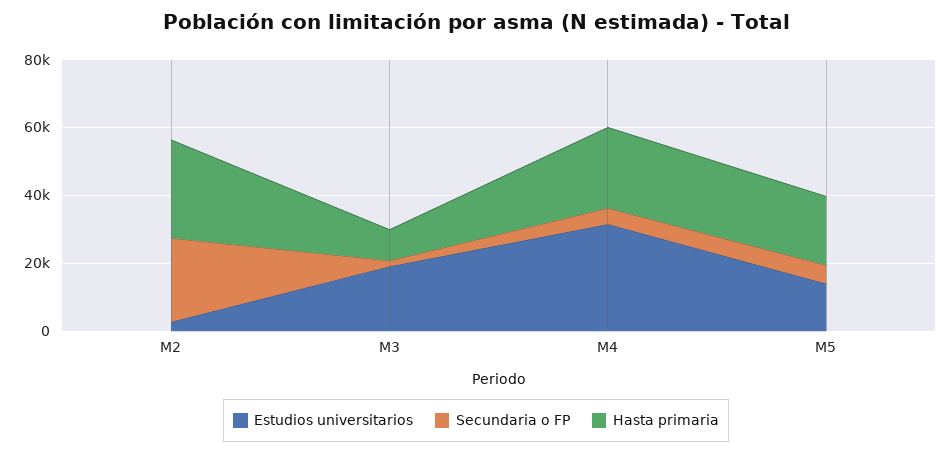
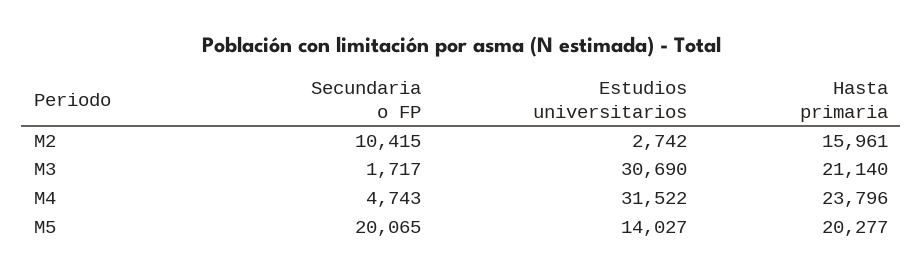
  {
    "Estudios universitarios": {
      "M2": 2742,
-     "M3": 20000,
+     "M3": 30690,
      "M4": 31522,
      "M5": 14027
    },
    "Secundaria o FP": {
-     "M2": 25000,
+     "M2": 10415,
      "M3": 1717,
      "M4": 4743,
-     "M5": 5000
+     "M5": 20065
    },
    "Hasta primaria": {
-     "M2": 30000,
+     "M2": 15961,
-     "M3": 10000,
+     "M3": 21140,
      "M4": 23796,
      "M5": 20277
    }
  }

